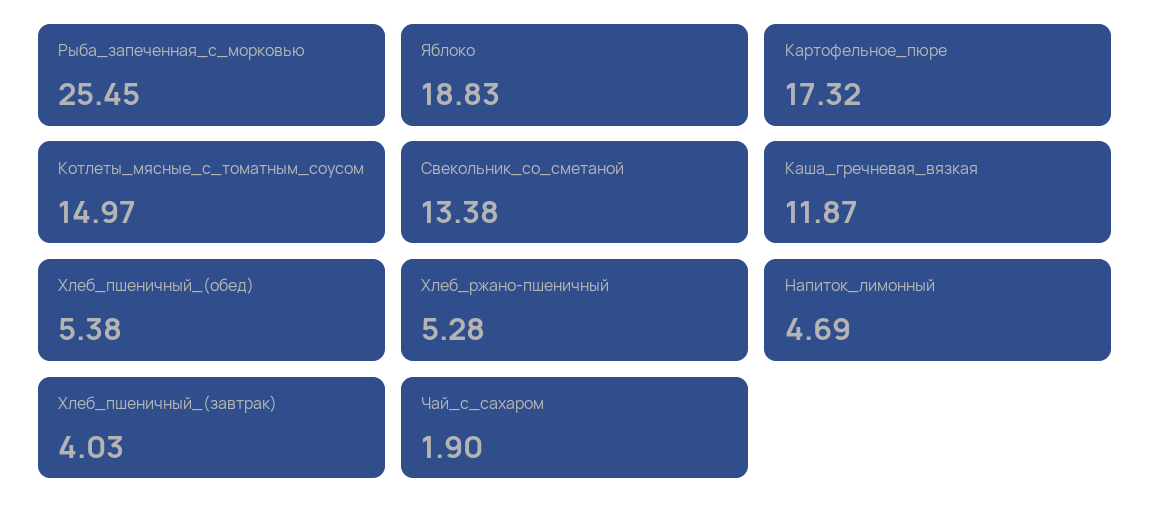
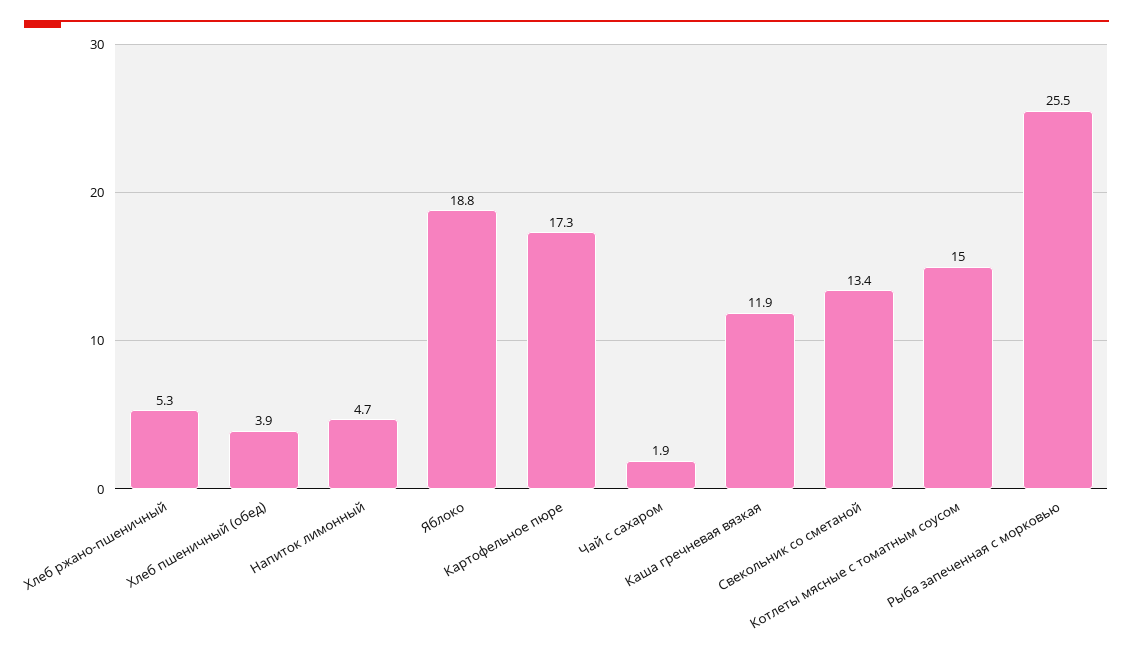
  {
    "Рыба_запеченная_с_морковью": 25.45,
    "Яблоко": 18.83,
    "Картофельное_пюре": 17.32,
    "Котлеты_мясные_с_томатным_соусом": 14.97,
    "Свекольник_со_сметаной": 13.38,
    "Каша_гречневая_вязкая": 11.87,
-   "Хлеб_пшеничный_(обед)": 5.38,
+   "Хлеб_пшеничный_(обед)": 3.9,
    "Хлеб_ржано-пшеничный": 5.28,
    "Напиток_лимонный": 4.69,
-   "Хлеб_пшеничный_(завтрак)": 4.03,
    "Чай_с_сахаром": 1.9
  }

